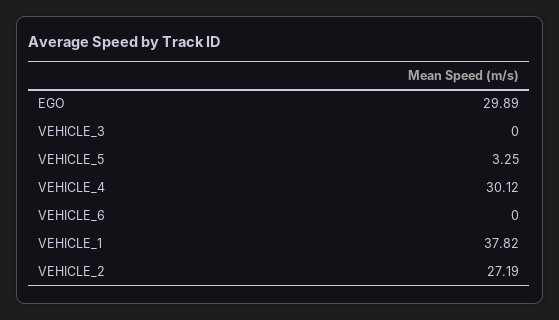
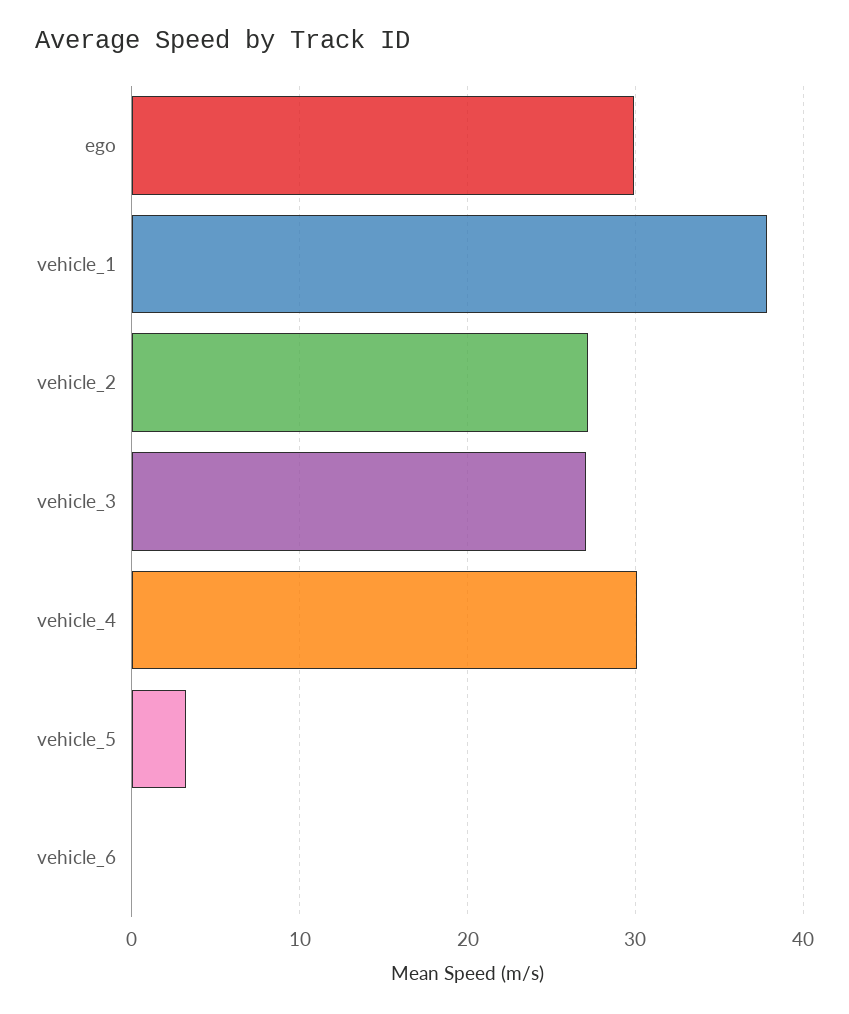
  {
    "EGO": 29.89,
-   "VEHICLE_3": 0,
+   "VEHICLE_3": 27,
    "VEHICLE_5": 3.25,
    "VEHICLE_4": 30.12,
    "VEHICLE_6": 0,
    "VEHICLE_1": 37.82,
    "VEHICLE_2": 27.19
  }

